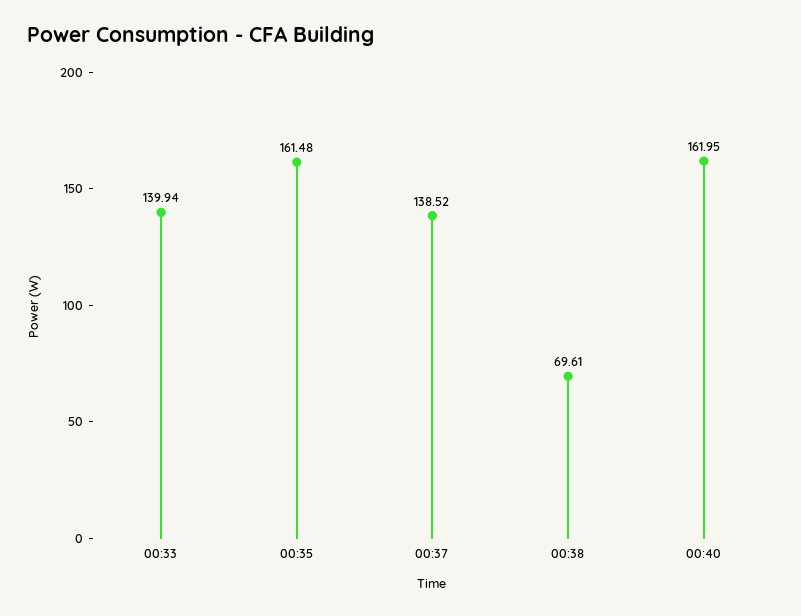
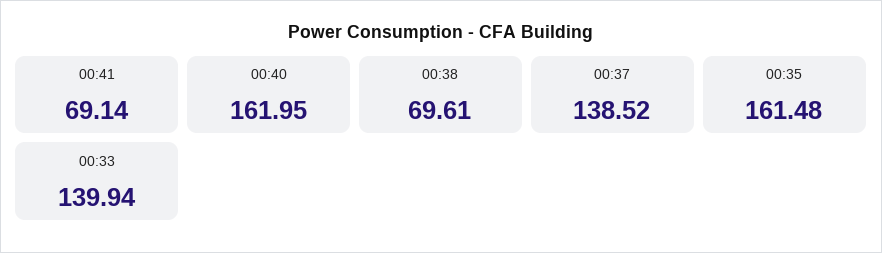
  {
    "00:33": 139.94,
    "00:35": 161.48,
    "00:37": 138.52,
    "00:38": 69.61,
-   "00:40": 161.95
+   "00:40": 161.95,
+   "00:41": 69.14
  }

